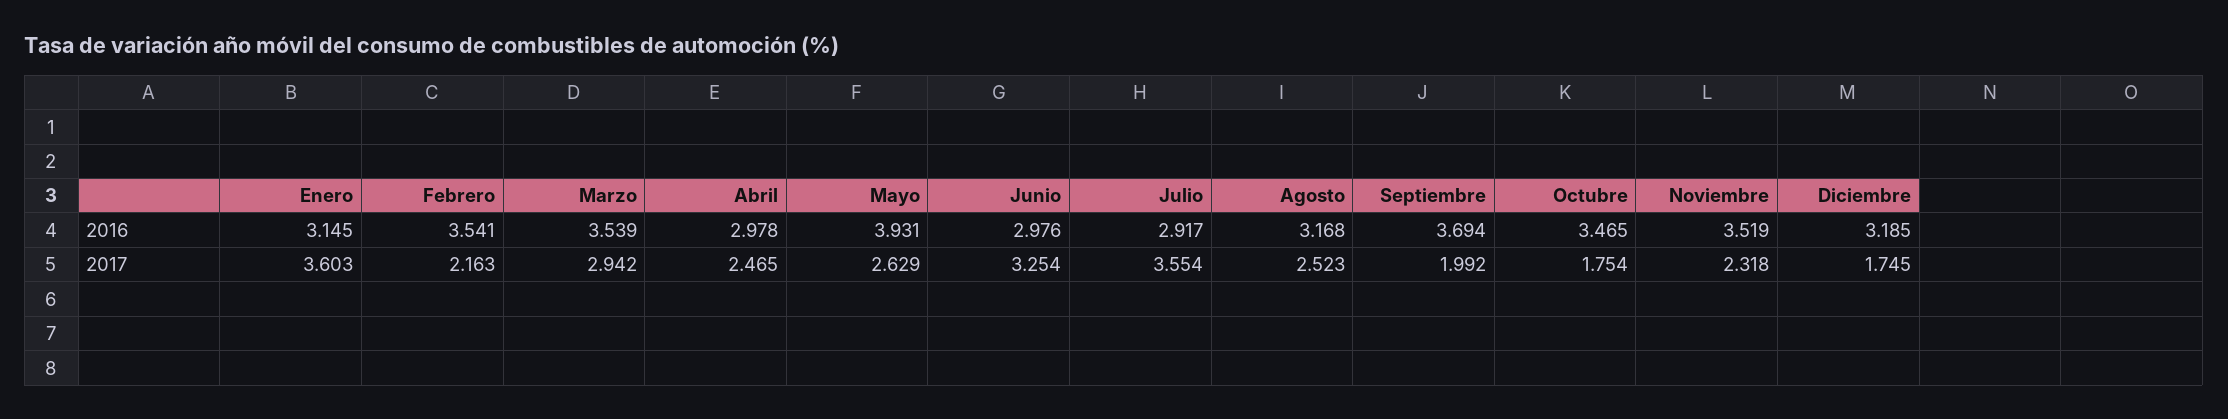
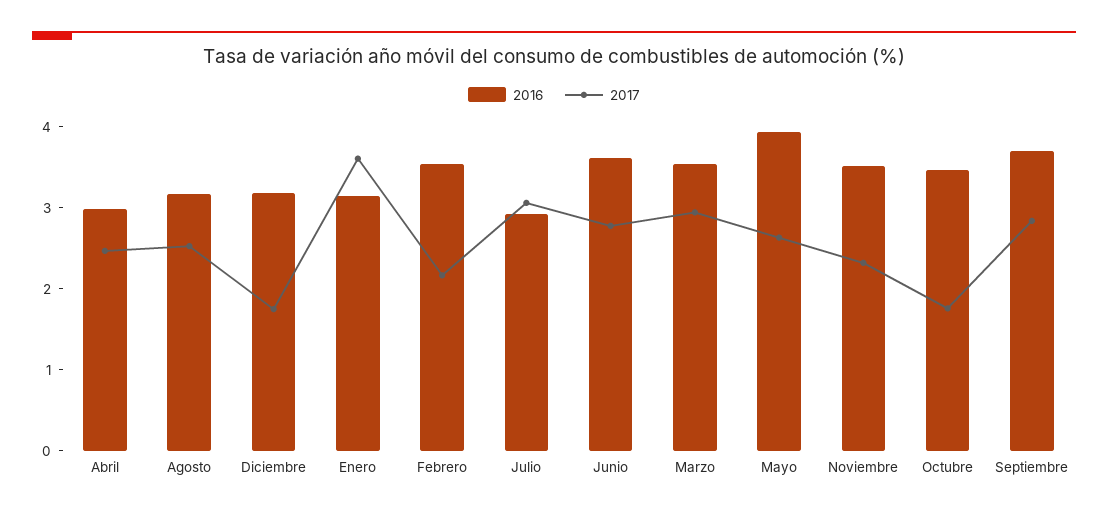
  {
    "2016": {
      "Enero": 3.145,
      "Febrero": 3.541,
      "Marzo": 3.539,
      "Abril": 2.978,
      "Mayo": 3.931,
-     "Junio": 2.976,
+     "Junio": 3.6,
      "Julio": 2.917,
      "Agosto": 3.168,
      "Septiembre": 3.694,
      "Octubre": 3.465,
      "Noviembre": 3.519,
      "Diciembre": 3.185
    },
    "2017": {
      "Enero": 3.603,
      "Febrero": 2.163,
      "Marzo": 2.942,
      "Abril": 2.465,
      "Mayo": 2.629,
-     "Junio": 3.254,
+     "Junio": 2.8,
-     "Julio": 3.554,
+     "Julio": 3,
      "Agosto": 2.523,
-     "Septiembre": 1.992,
+     "Septiembre": 2.8,
      "Octubre": 1.754,
      "Noviembre": 2.318,
      "Diciembre": 1.745
    }
  }

